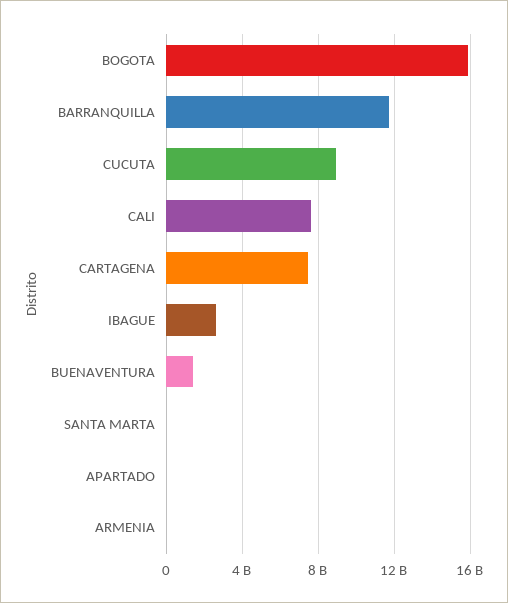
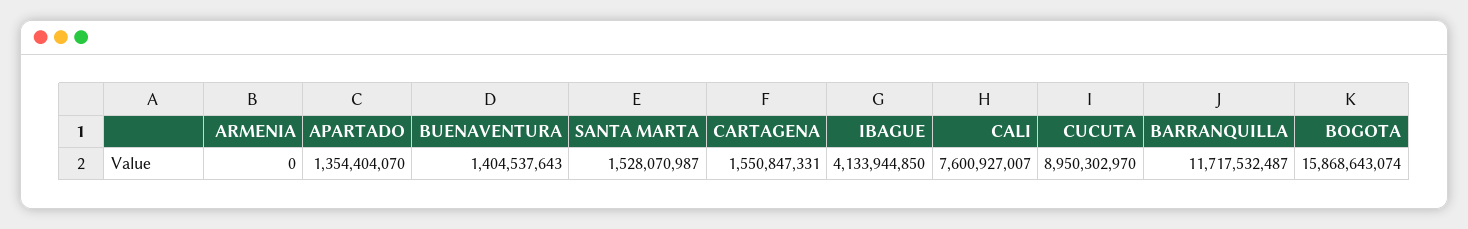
  {
    "BOGOTA": 15868643074,
    "BARRANQUILLA": 11717532487,
    "CUCUTA": 8950302970,
    "CALI": 7600927007,
-   "CARTAGENA": 7500000000,
+   "CARTAGENA": 1550847331,
-   "IBAGUE": 2500000000,
+   "IBAGUE": 4133944850,
    "BUENAVENTURA": 1404537643,
-   "SANTA MARTA": 0,
+   "SANTA MARTA": 1528070987,
-   "APARTADO": 0,
+   "APARTADO": 1354404070,
    "ARMENIA": 0
  }

